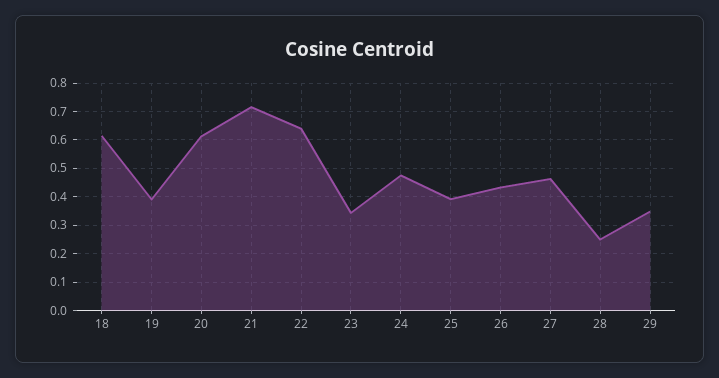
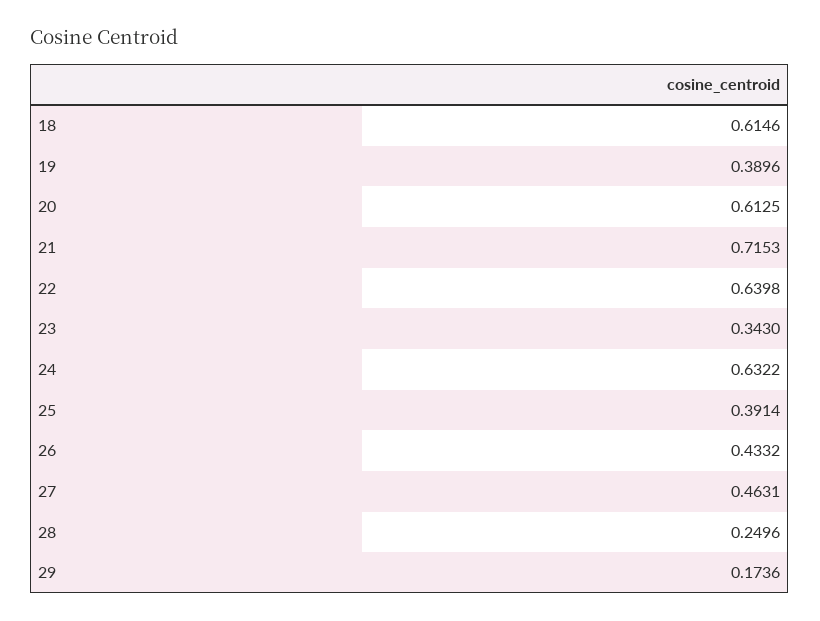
  {
    "18": 0.6146,
    "19": 0.3896,
    "20": 0.6125,
    "21": 0.7153,
    "22": 0.6398,
    "23": 0.343,
-   "24": 0.475,
+   "24": 0.6322,
    "25": 0.3914,
    "26": 0.4332,
    "27": 0.4631,
    "28": 0.2496,
-   "29": 0.35
+   "29": 0.1736
  }

